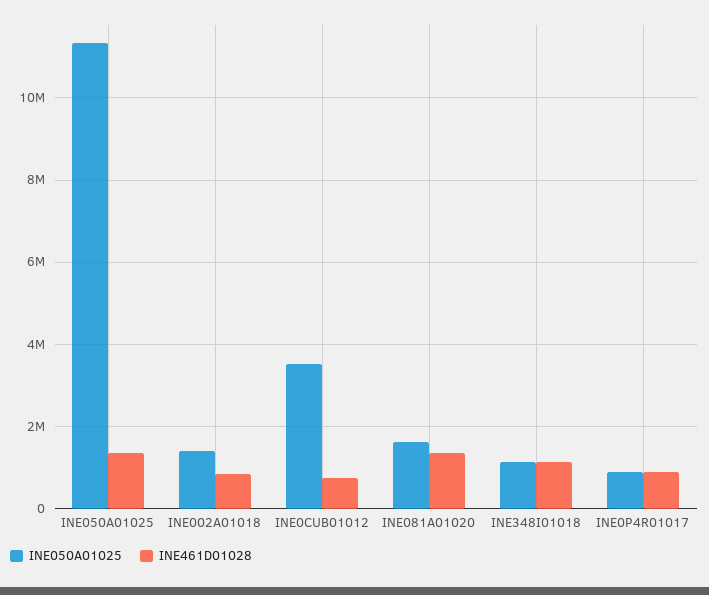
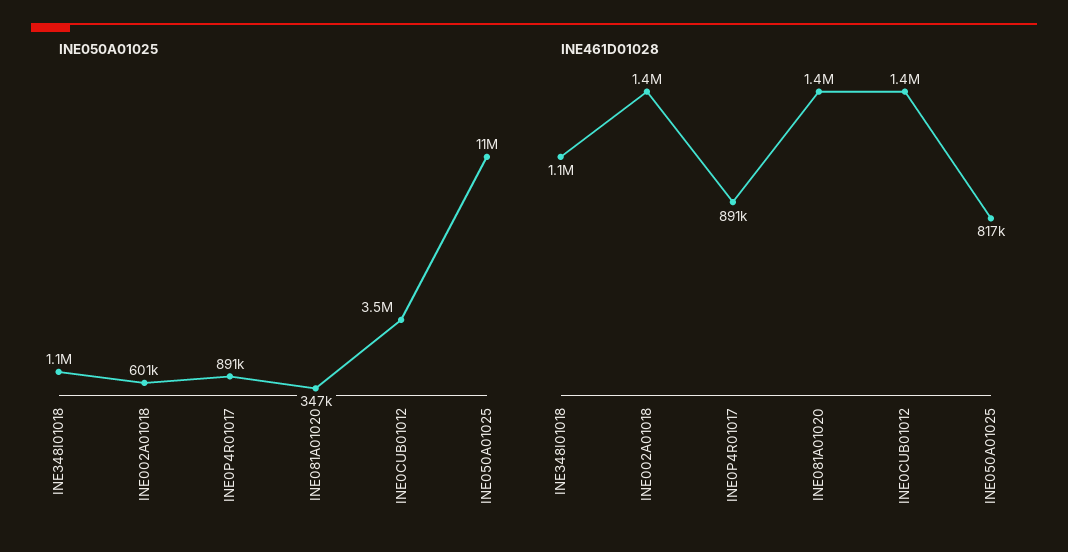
  {
    "INE050A01025": {
      "INE050A01025": 11000000,
-     "INE002A01018": 1400000,
+     "INE002A01018": 601000,
      "INE0CUB01012": 3500000,
-     "INE081A01020": 1600000,
+     "INE081A01020": 347000,
      "INE348I01018": 1100000,
      "INE0P4R01017": 891000
    },
    "INE461D01028": {
-     "INE050A01025": 1400000,
+     "INE050A01025": 817000,
-     "INE002A01018": 800000,
+     "INE002A01018": 1400000,
-     "INE0CUB01012": 800000,
+     "INE0CUB01012": 1400000,
      "INE081A01020": 1400000,
      "INE348I01018": 1100000,
      "INE0P4R01017": 891000
    }
  }

